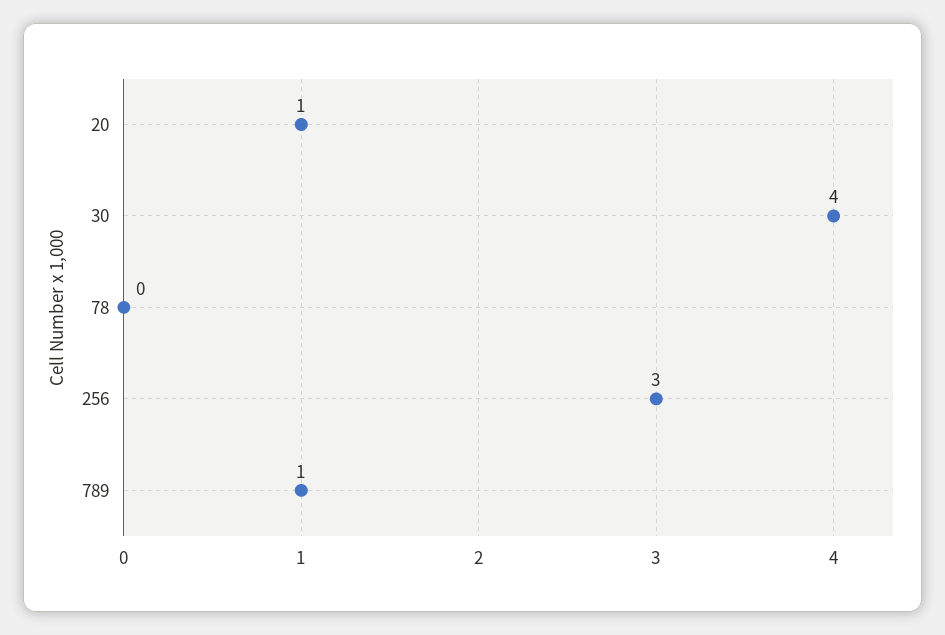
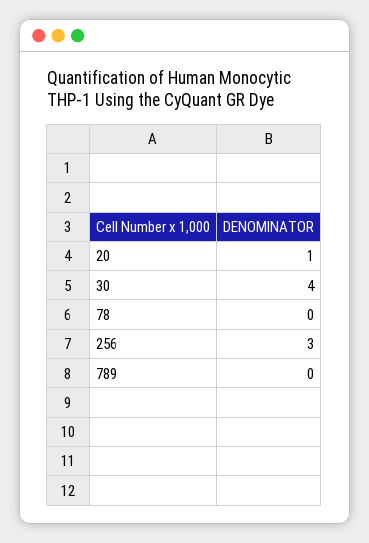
  {
    "20": 1,
    "30": 4,
    "78": 0,
    "256": 3,
-   "789": 1
+   "789": 0
  }

